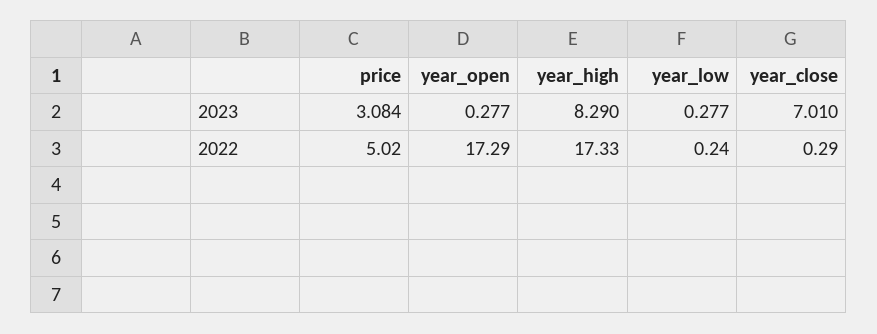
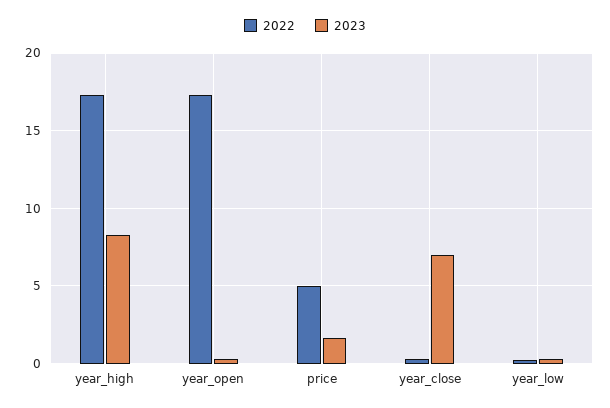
  {
    "2023": {
-     "price": 3.084,
+     "price": 1.5,
      "year_open": 0.277,
      "year_high": 8.29,
      "year_low": 0.277,
      "year_close": 7.01
    },
    "2022": {
      "price": 5.02,
      "year_open": 17.29,
      "year_high": 17.33,
      "year_low": 0.24,
      "year_close": 0.29
    }
  }

